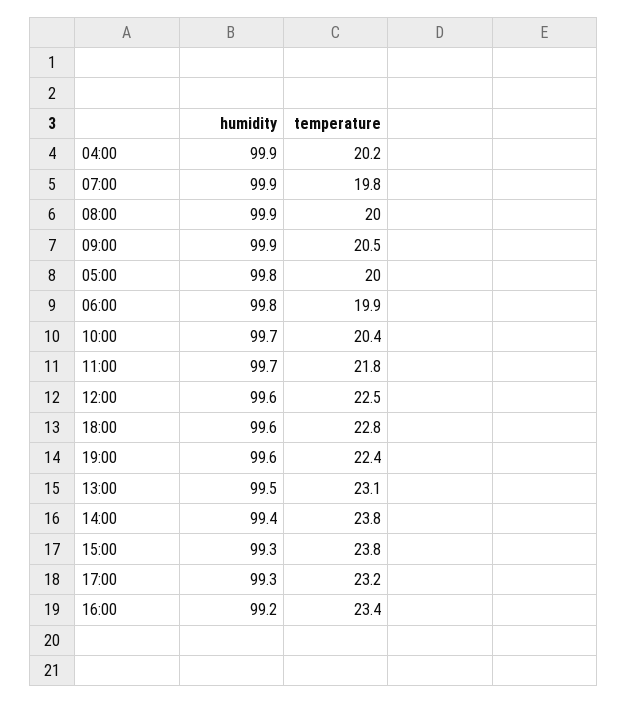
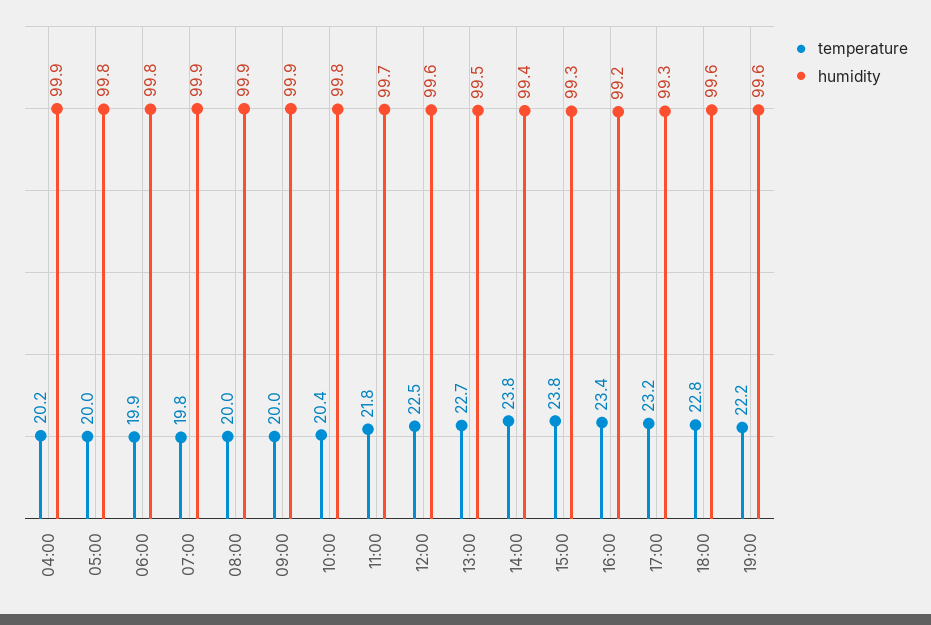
  {
    "humidity": {
      "04:00": 99.9,
      "07:00": 99.9,
      "08:00": 99.9,
      "09:00": 99.9,
      "05:00": 99.8,
      "06:00": 99.8,
-     "10:00": 99.7,
+     "10:00": 99.8,
      "11:00": 99.7,
      "12:00": 99.6,
      "18:00": 99.6,
      "19:00": 99.6,
      "13:00": 99.5,
      "14:00": 99.4,
      "15:00": 99.3,
      "17:00": 99.3,
      "16:00": 99.2
    },
    "temperature": {
      "04:00": 20.2,
      "07:00": 19.8,
      "08:00": 20,
-     "09:00": 20.5,
+     "09:00": 20,
      "05:00": 20,
      "06:00": 19.9,
      "10:00": 20.4,
      "11:00": 21.8,
      "12:00": 22.5,
      "18:00": 22.8,
-     "19:00": 22.4,
+     "19:00": 22.2,
-     "13:00": 23.1,
+     "13:00": 22.7,
      "14:00": 23.8,
      "15:00": 23.8,
      "17:00": 23.2,
      "16:00": 23.4
    }
  }

